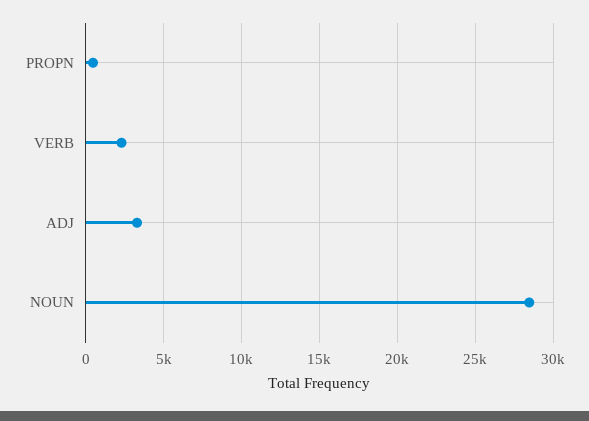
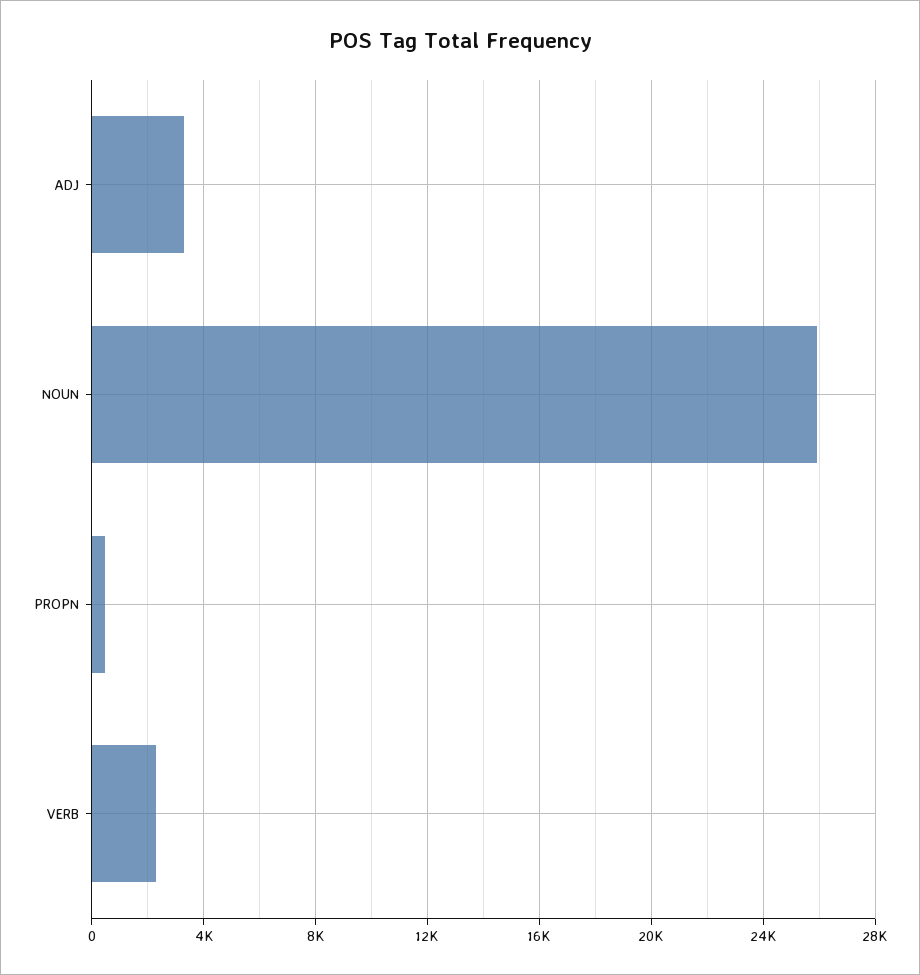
  {
    "PROPN": 500,
    "VERB": 2500,
    "ADJ": 3500,
-   "NOUN": 28500
+   "NOUN": 26000
  }

